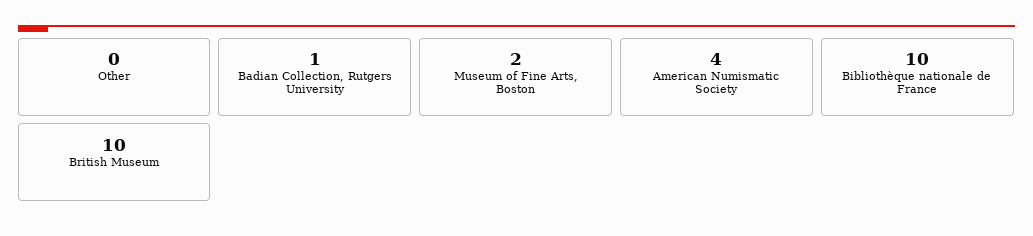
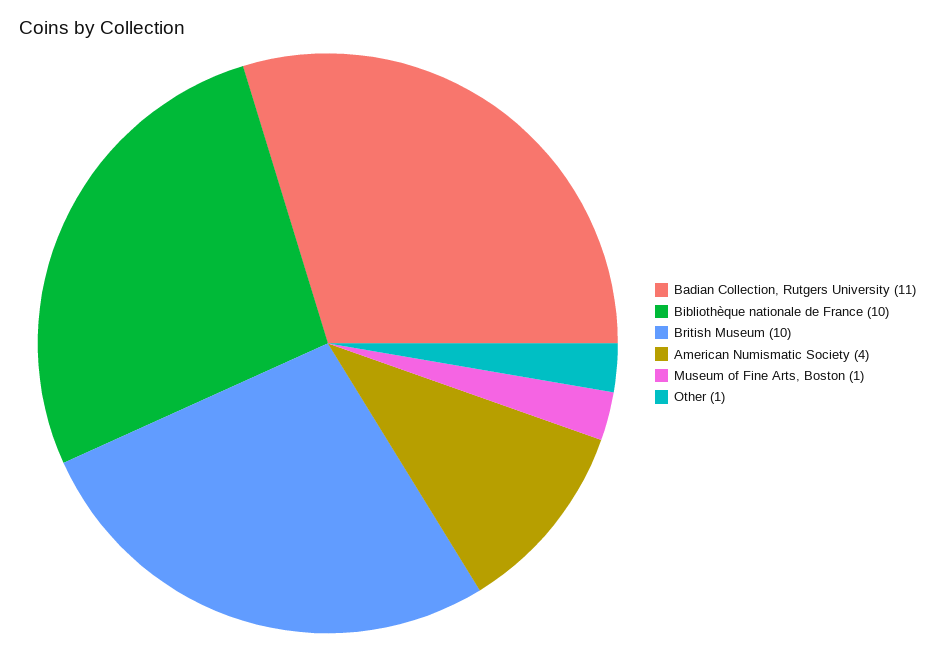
  {
-   "Other": 0,
+   "Other": 1,
-   "Badian Collection, Rutgers University": 1,
+   "Badian Collection, Rutgers University": 11,
-   "Museum of Fine Arts, Boston": 2,
+   "Museum of Fine Arts, Boston": 1,
    "American Numismatic Society": 4,
    "Bibliothèque nationale de France": 10,
    "British Museum": 10
  }

